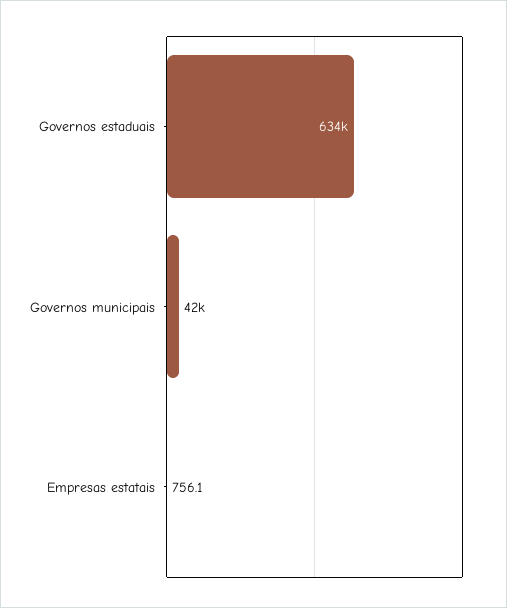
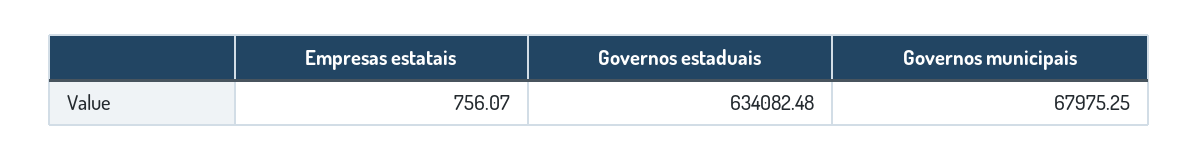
  {
    "Governos estaduais": 634082.48,
-   "Governos municipais": 42000,
+   "Governos municipais": 67975.25,
    "Empresas estatais": 756.07
  }

